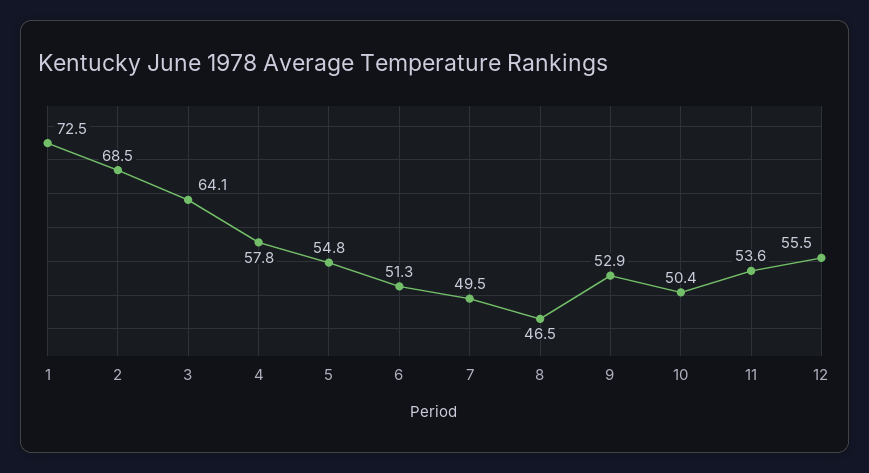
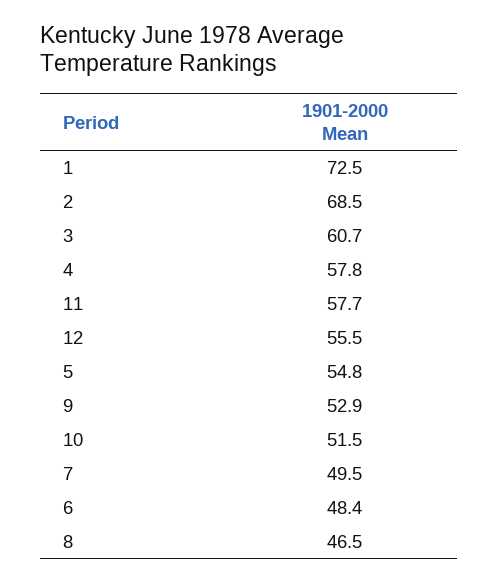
  {
    "1": 72.5,
    "2": 68.5,
-   "3": 64.1,
+   "3": 60.7,
    "4": 57.8,
    "5": 54.8,
-   "6": 51.3,
+   "6": 48.4,
    "7": 49.5,
    "8": 46.5,
    "9": 52.9,
-   "10": 50.4,
+   "10": 51.5,
-   "11": 53.6,
+   "11": 57.7,
    "12": 55.5
  }

